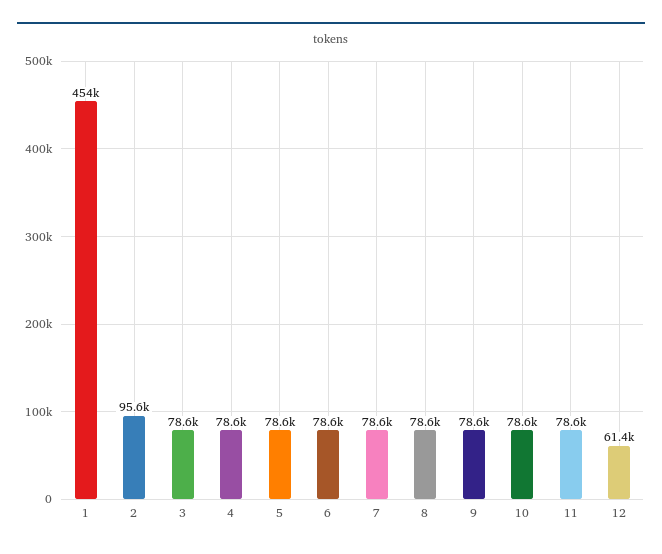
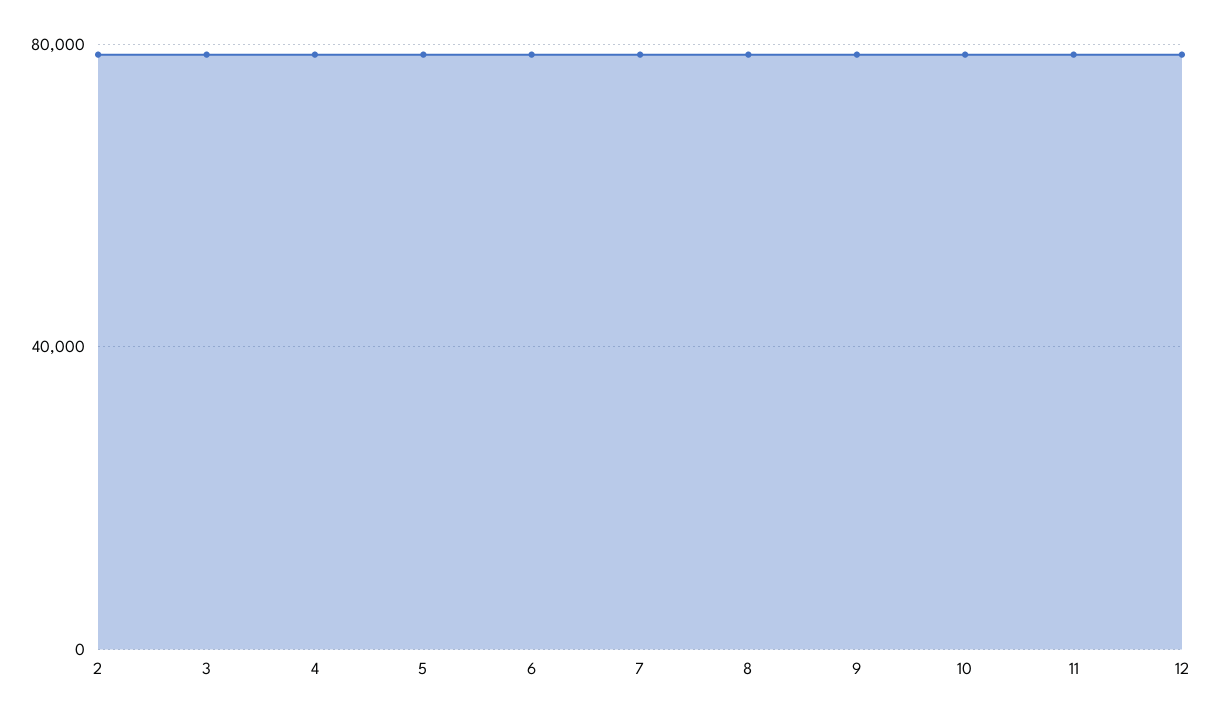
  {
-   "1": 454000,
-   "2": 95600,
+   "2": 80000,
    "3": 78600,
    "4": 78600,
    "5": 78600,
    "6": 78600,
    "7": 78600,
    "8": 78600,
    "9": 78600,
    "10": 78600,
    "11": 78600,
-   "12": 61400
+   "12": 80000
  }

